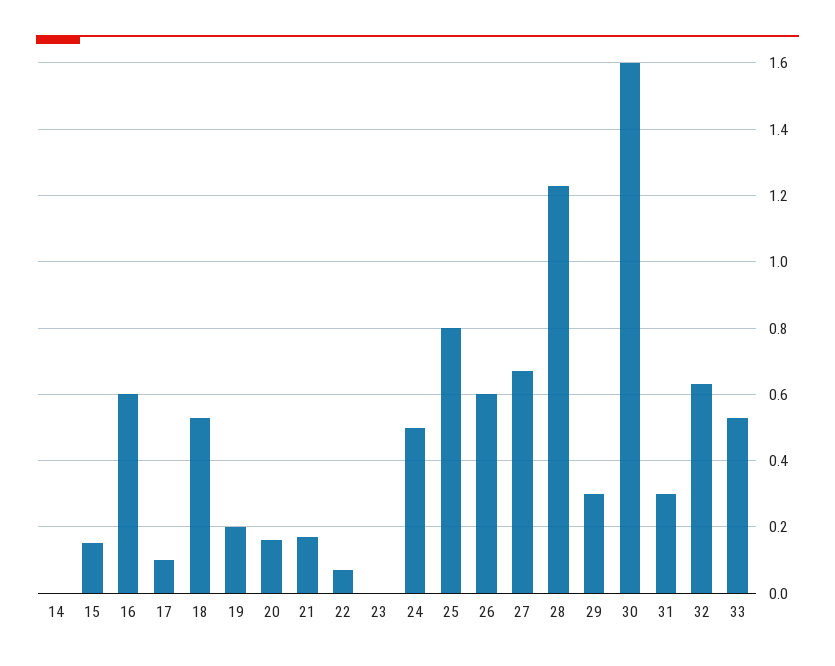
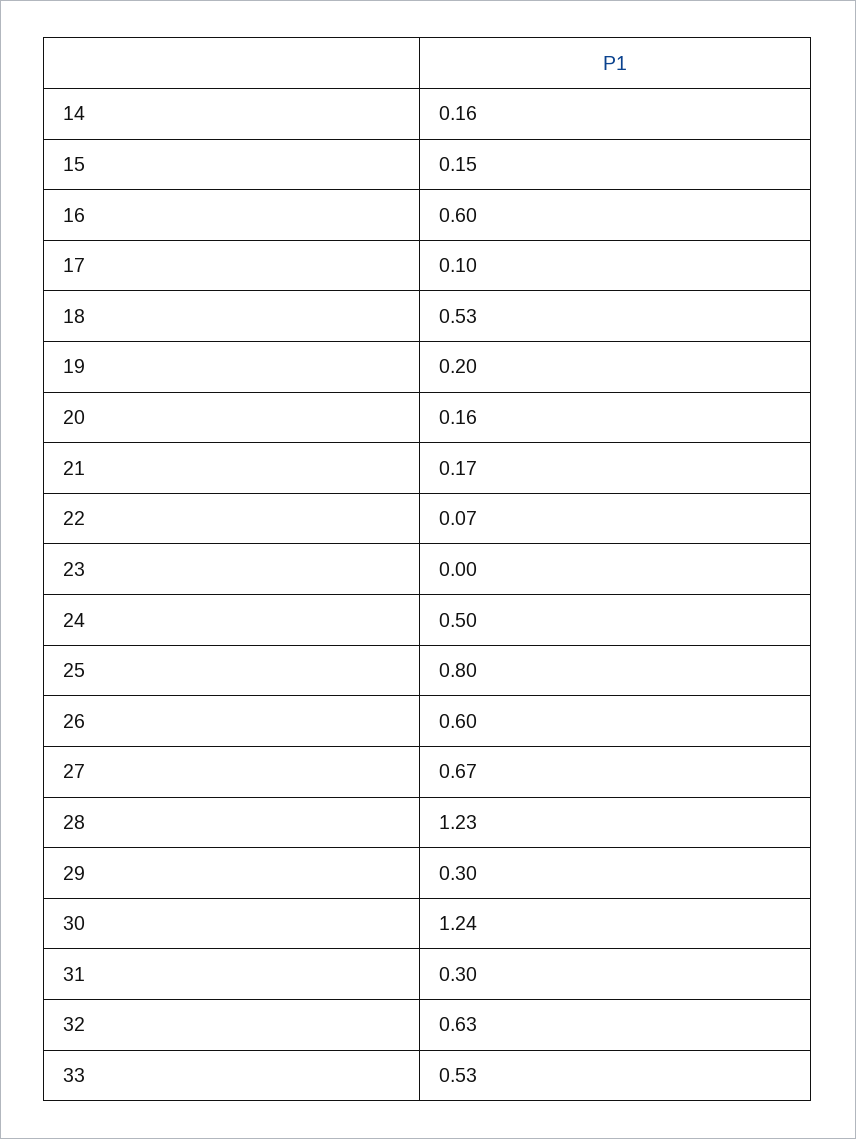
  {
-   "14": 0,
+   "14": 0.16,
    "15": 0.15,
    "16": 0.6,
    "17": 0.1,
    "18": 0.53,
    "19": 0.2,
    "20": 0.16,
    "21": 0.17,
    "22": 0.07,
    "23": 0,
    "24": 0.5,
    "25": 0.8,
    "26": 0.6,
    "27": 0.67,
    "28": 1.23,
    "29": 0.3,
-   "30": 1.6,
+   "30": 1.24,
    "31": 0.3,
    "32": 0.63,
    "33": 0.53
  }

